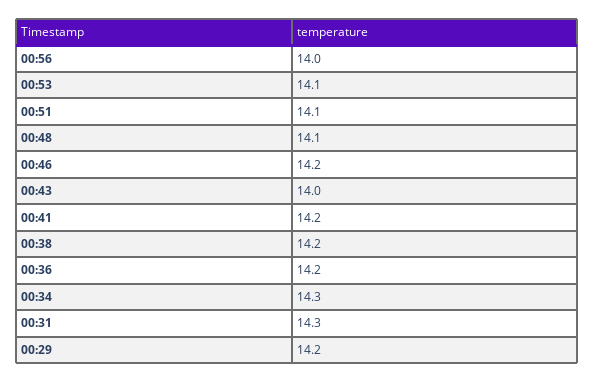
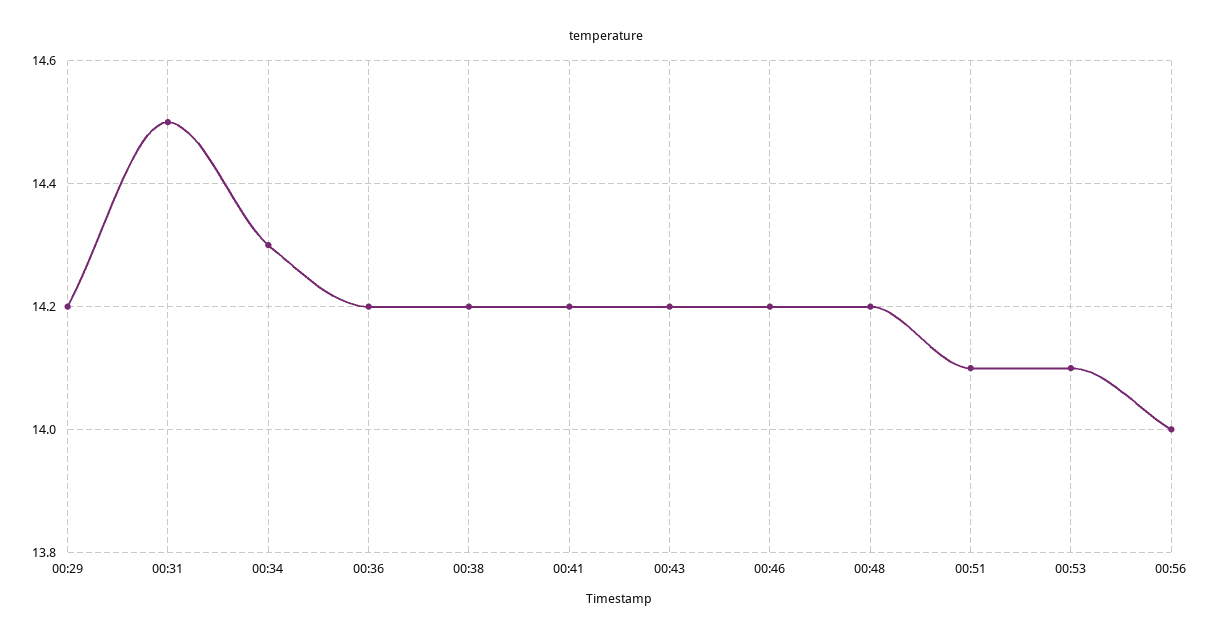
  {
    "00:56": 14,
    "00:53": 14.1,
    "00:51": 14.1,
-   "00:48": 14.1,
+   "00:48": 14.2,
    "00:46": 14.2,
-   "00:43": 14,
+   "00:43": 14.2,
    "00:41": 14.2,
    "00:38": 14.2,
    "00:36": 14.2,
    "00:34": 14.3,
-   "00:31": 14.3,
+   "00:31": 14.5,
    "00:29": 14.2
  }

